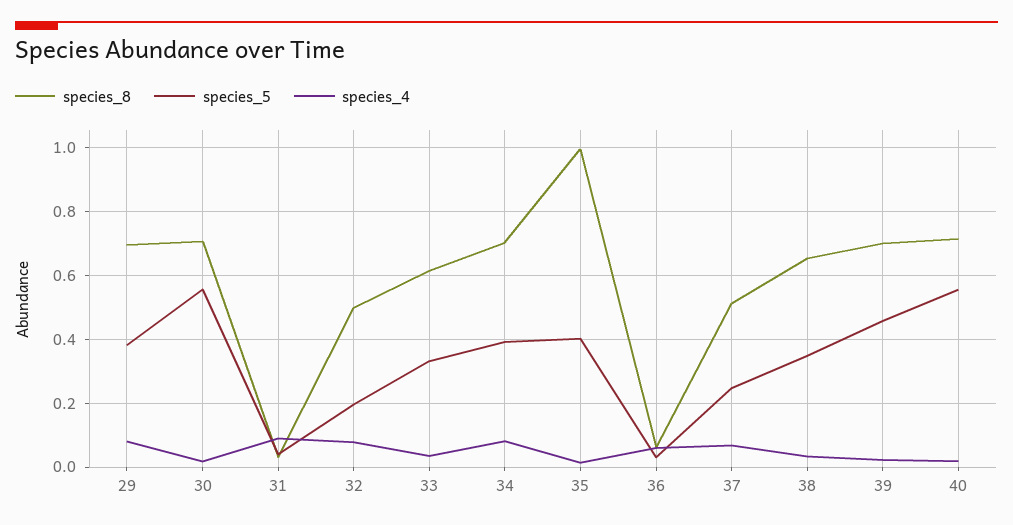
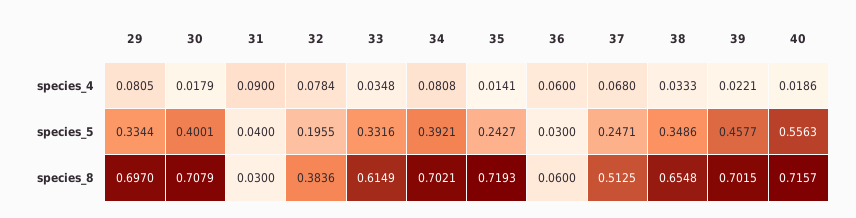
  {
    "species_8": {
      "29": 0.697,
      "30": 0.7079,
      "31": 0.03,
-     "32": 0.5,
+     "32": 0.3836,
      "33": 0.6149,
      "34": 0.7021,
-     "35": 1,
+     "35": 0.7193,
      "36": 0.06,
      "37": 0.5125,
      "38": 0.6548,
      "39": 0.7015,
      "40": 0.7157
    },
    "species_5": {
-     "29": 0.38,
+     "29": 0.3344,
-     "30": 0.56,
+     "30": 0.4001,
      "31": 0.04,
      "32": 0.1955,
      "33": 0.3316,
      "34": 0.3921,
-     "35": 0.4,
+     "35": 0.2427,
      "36": 0.03,
      "37": 0.2471,
      "38": 0.3486,
      "39": 0.4577,
      "40": 0.5563
    },
    "species_4": {
      "29": 0.0805,
      "30": 0.0179,
      "31": 0.09,
      "32": 0.0784,
      "33": 0.0348,
      "34": 0.0808,
      "35": 0.0141,
      "36": 0.06,
      "37": 0.068,
      "38": 0.0333,
      "39": 0.0221,
      "40": 0.0186
    }
  }

